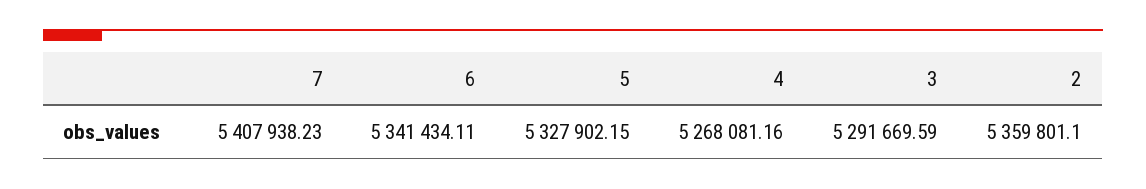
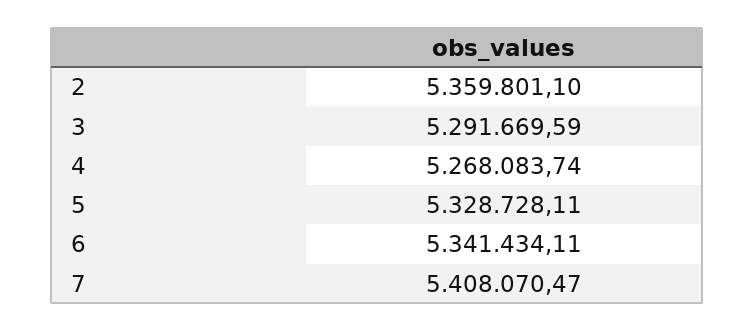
  {
-   "7": 5407938.23,
+   "7": 5408070.47,
    "6": 5341434.11,
-   "5": 5327902.15,
+   "5": 5328728.11,
-   "4": 5268081.16,
+   "4": 5268083.74,
    "3": 5291669.59,
    "2": 5359801.1
  }

